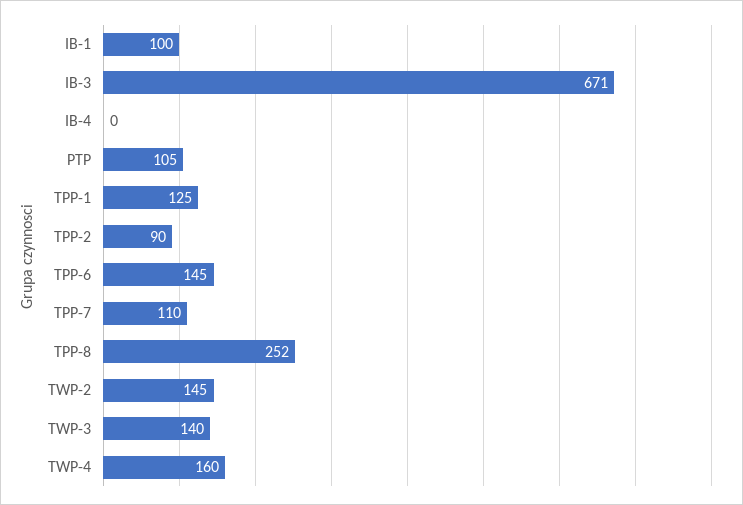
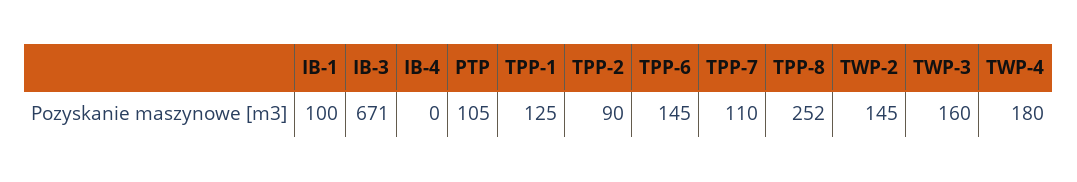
  {
    "IB-1": 100,
    "IB-3": 671,
    "IB-4": 0,
    "PTP": 105,
    "TPP-1": 125,
    "TPP-2": 90,
    "TPP-6": 145,
    "TPP-7": 110,
    "TPP-8": 252,
    "TWP-2": 145,
-   "TWP-3": 140,
+   "TWP-3": 160,
-   "TWP-4": 160
+   "TWP-4": 180
  }

